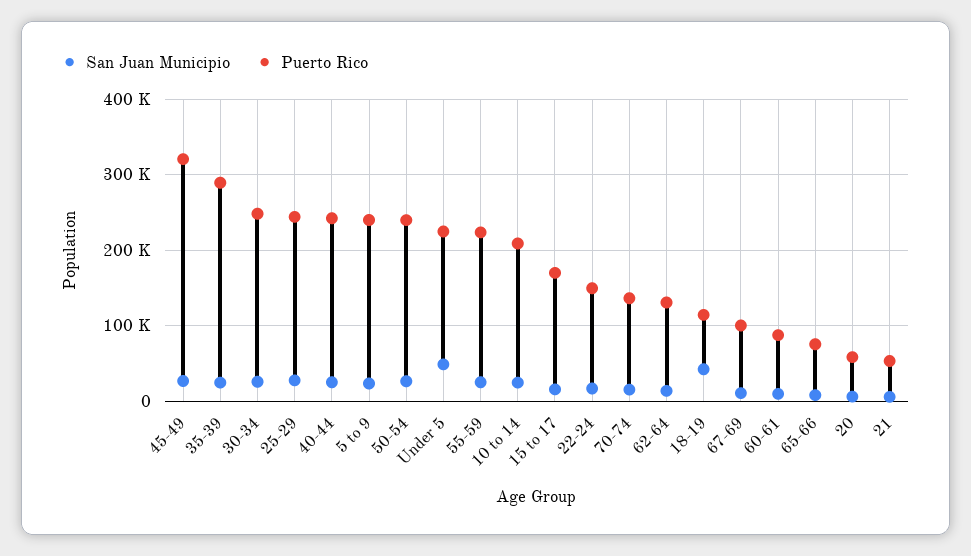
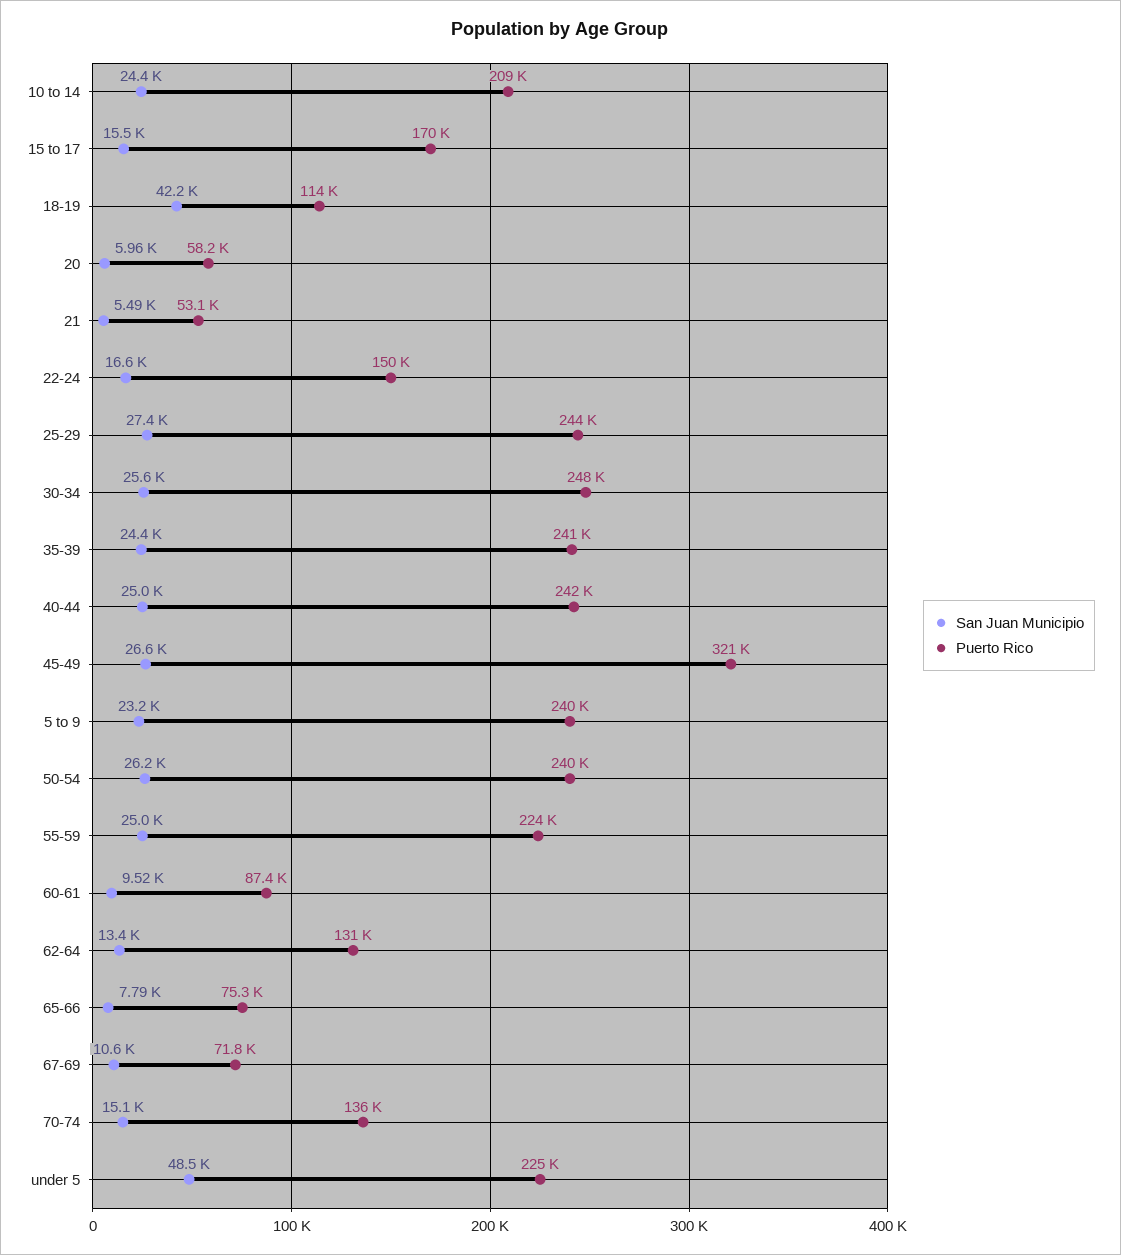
  {
    "San Juan Municipio": {
      "45-49": 26600,
      "35-39": 24400,
      "30-34": 25600,
      "25-29": 27400,
      "40-44": 25000,
      "5 to 9": 23200,
      "50-54": 26200,
      "Under 5": 48500,
      "55-59": 25000,
      "10 to 14": 24400,
      "15 to 17": 15500,
      "22-24": 16600,
      "70-74": 15100,
      "62-64": 13400,
      "18-19": 42200,
      "67-69": 10600,
      "60-61": 9520,
      "65-66": 7790,
      "20": 5960,
      "21": 5490
    },
    "Puerto Rico": {
      "45-49": 321000,
-     "35-39": 290000,
+     "35-39": 241000,
      "30-34": 248000,
      "25-29": 244000,
      "40-44": 242000,
      "5 to 9": 240000,
      "50-54": 240000,
      "Under 5": 225000,
      "55-59": 224000,
      "10 to 14": 209000,
      "15 to 17": 170000,
      "22-24": 150000,
      "70-74": 136000,
      "62-64": 131000,
      "18-19": 114000,
-     "67-69": 100000,
+     "67-69": 71800,
      "60-61": 87400,
      "65-66": 75300,
      "20": 58200,
      "21": 53100
    }
  }

